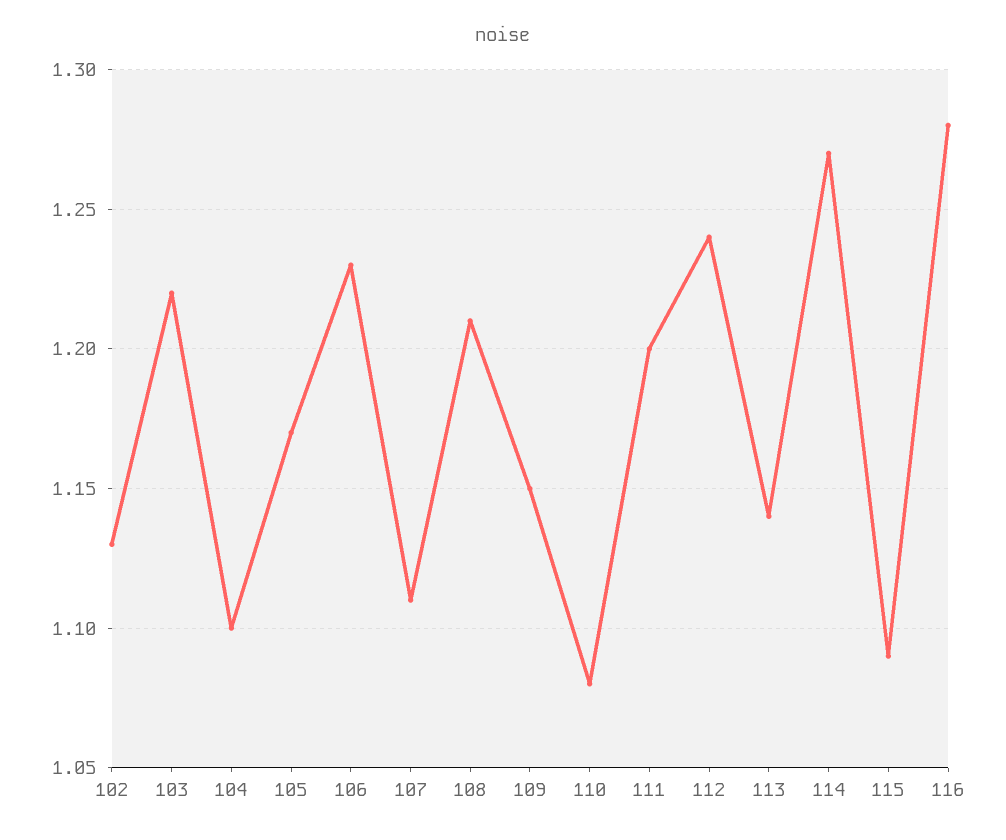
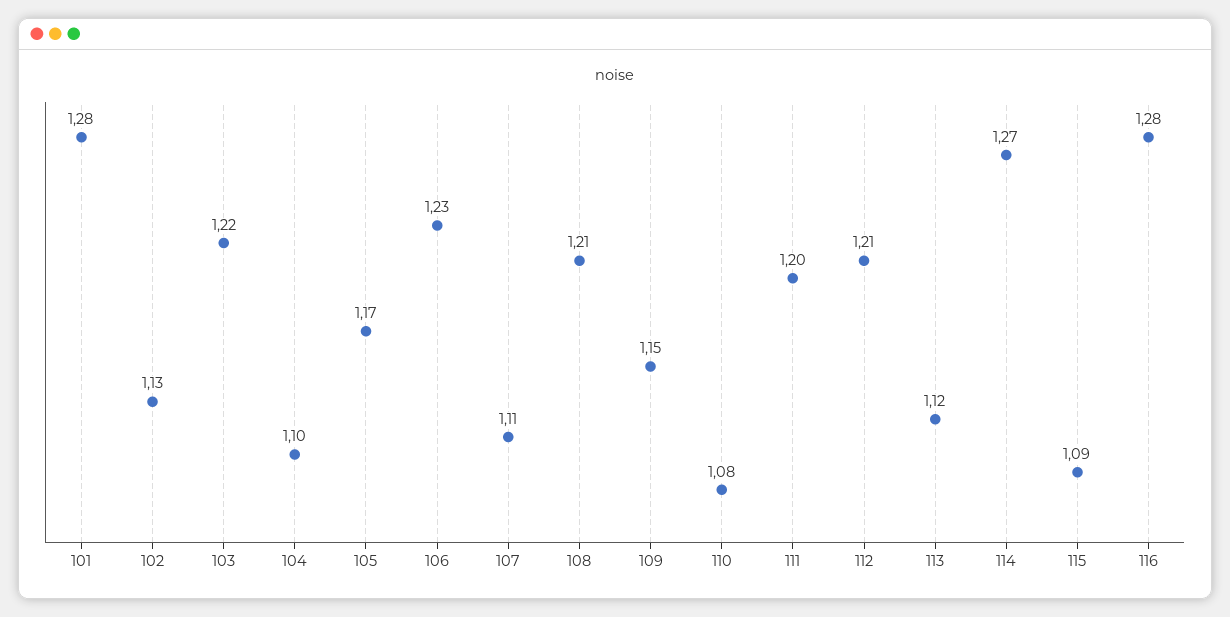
  {
    "102": 1.13,
    "103": 1.22,
    "104": 1.1,
    "105": 1.17,
    "106": 1.23,
    "107": 1.11,
    "108": 1.21,
    "109": 1.15,
    "110": 1.08,
    "111": 1.2,
-   "112": 1.24,
+   "112": 1.21,
-   "113": 1.14,
+   "113": 1.12,
    "114": 1.27,
    "115": 1.09,
-   "116": 1.28
+   "116": 1.28,
+   "101": 1.28
  }

